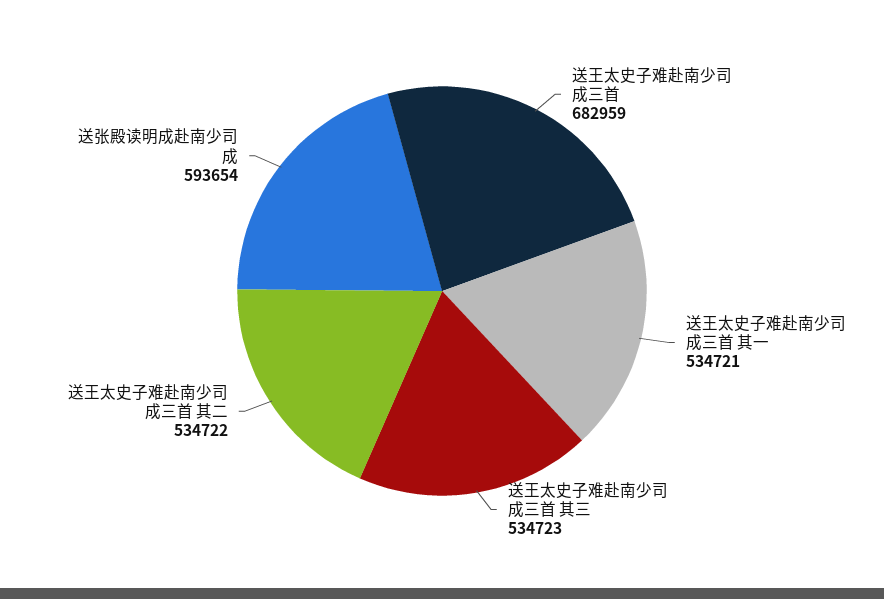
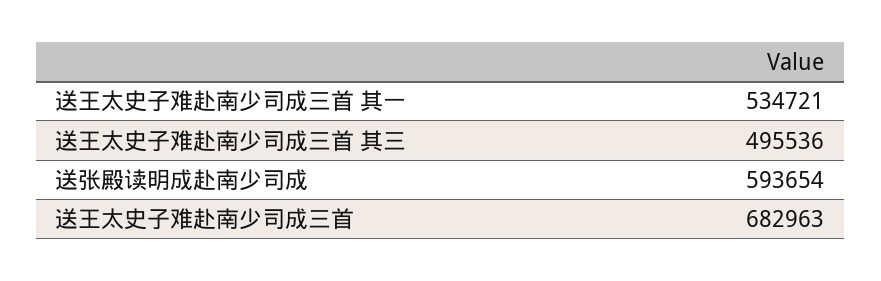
  {
-   "送王太史子难赴南少司成三首": 682959,
+   "送王太史子难赴南少司成三首": 682963,
    "送王太史子难赴南少司成三首 其一": 534721,
-   "送王太史子难赴南少司成三首 其三": 534723,
+   "送王太史子难赴南少司成三首 其三": 495536,
-   "送王太史子难赴南少司成三首 其二": 534722,
    "送张殿读明成赴南少司成": 593654
  }

